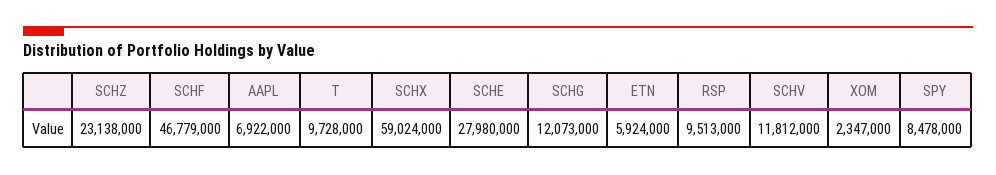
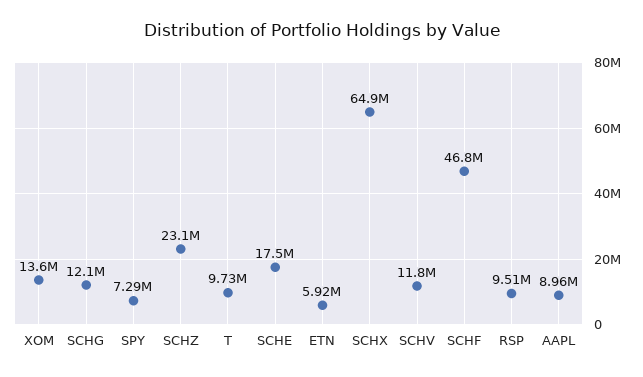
  {
    "SCHZ": 23138000,
    "SCHF": 46779000,
-   "AAPL": 6922000,
+   "AAPL": 8960000,
    "T": 9728000,
-   "SCHX": 59024000,
+   "SCHX": 64900000,
-   "SCHE": 27980000,
+   "SCHE": 17500000,
    "SCHG": 12073000,
    "ETN": 5924000,
    "RSP": 9513000,
    "SCHV": 11812000,
-   "XOM": 2347000,
+   "XOM": 13600000,
-   "SPY": 8478000
+   "SPY": 7290000
  }

